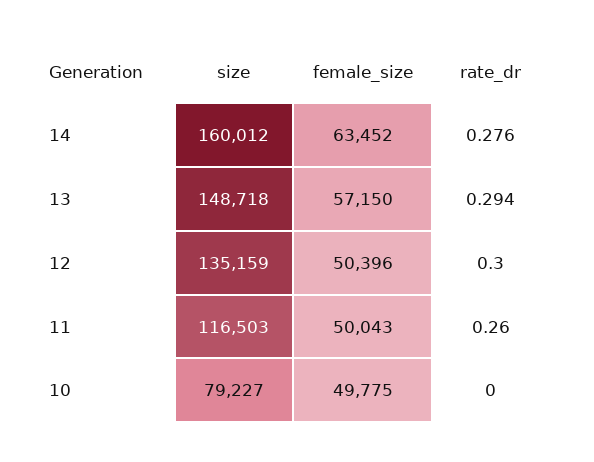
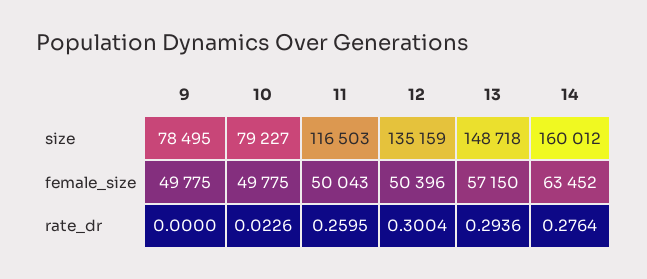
  {
    "size": {
      "14": 160012,
      "13": 148718,
      "12": 135159,
      "11": 116503,
-     "10": 79227
+     "10": 79227,
+     "9": 78495
    },
    "female_size": {
      "14": 63452,
      "13": 57150,
      "12": 50396,
      "11": 50043,
-     "10": 49775
+     "10": 49775,
+     "9": 49775
    },
    "rate_dr": {
      "14": 0.2764,
      "13": 0.2936,
      "12": 0.3004,
      "11": 0.2595,
-     "10": 0
+     "10": 0.0226,
+     "9": 0
    }
  }

